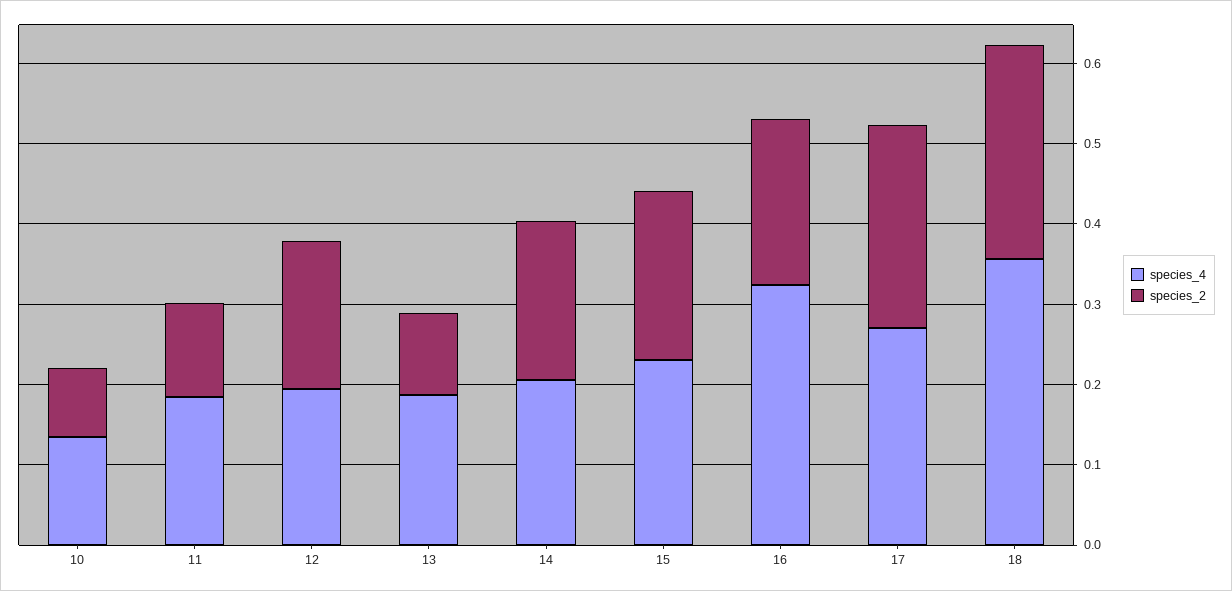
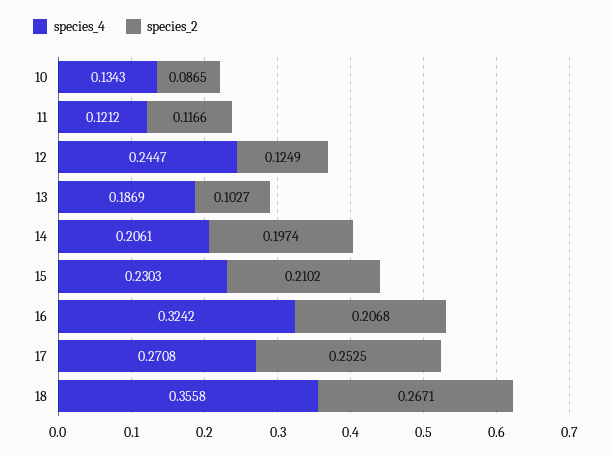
  {
    "species_4": {
      "10": 0.1343,
-     "11": 0.18,
+     "11": 0.1212,
-     "12": 0.2,
+     "12": 0.2447,
      "13": 0.1869,
      "14": 0.2061,
      "15": 0.2303,
      "16": 0.3242,
      "17": 0.2708,
      "18": 0.3558
    },
    "species_2": {
      "10": 0.0865,
      "11": 0.1166,
-     "12": 0.18,
+     "12": 0.1249,
      "13": 0.1027,
      "14": 0.1974,
      "15": 0.2102,
      "16": 0.2068,
      "17": 0.2525,
      "18": 0.2671
    }
  }

